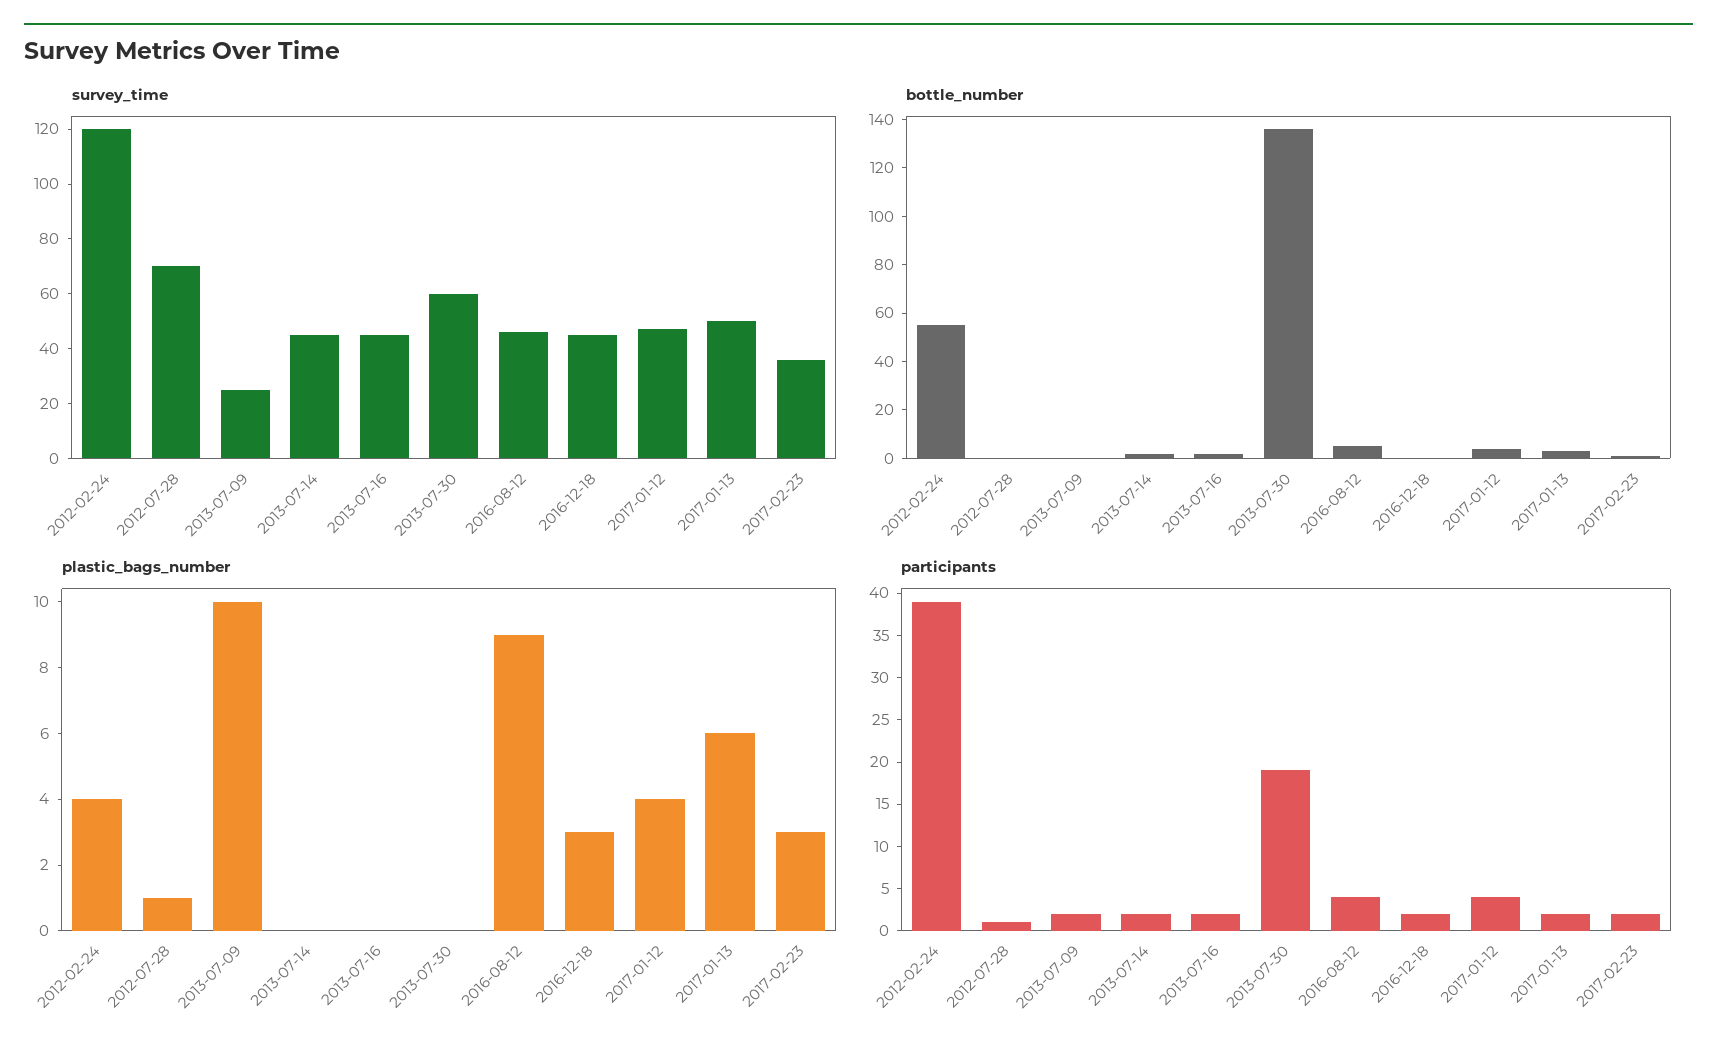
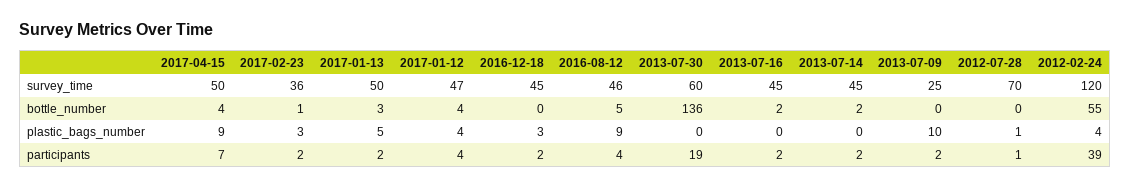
  {
    "survey_time": {
      "2012-02-24": 120,
      "2012-07-28": 70,
      "2013-07-09": 25,
      "2013-07-14": 45,
      "2013-07-16": 45,
      "2013-07-30": 60,
      "2016-08-12": 46,
      "2016-12-18": 45,
      "2017-01-12": 47,
      "2017-01-13": 50,
-     "2017-02-23": 36
+     "2017-02-23": 36,
+     "2017-04-15": 50
    },
    "bottle_number": {
      "2012-02-24": 55,
      "2012-07-28": 0,
      "2013-07-09": 0,
      "2013-07-14": 2,
      "2013-07-16": 2,
      "2013-07-30": 136,
      "2016-08-12": 5,
      "2016-12-18": 0,
      "2017-01-12": 4,
      "2017-01-13": 3,
-     "2017-02-23": 1
+     "2017-02-23": 1,
+     "2017-04-15": 4
    },
    "plastic_bags_number": {
      "2012-02-24": 4,
      "2012-07-28": 1,
      "2013-07-09": 10,
      "2013-07-14": 0,
      "2013-07-16": 0,
      "2013-07-30": 0,
      "2016-08-12": 9,
      "2016-12-18": 3,
      "2017-01-12": 4,
-     "2017-01-13": 6,
+     "2017-01-13": 5,
-     "2017-02-23": 3
+     "2017-02-23": 3,
+     "2017-04-15": 9
    },
    "participants": {
      "2012-02-24": 39,
      "2012-07-28": 1,
      "2013-07-09": 2,
      "2013-07-14": 2,
      "2013-07-16": 2,
      "2013-07-30": 19,
      "2016-08-12": 4,
      "2016-12-18": 2,
      "2017-01-12": 4,
      "2017-01-13": 2,
-     "2017-02-23": 2
+     "2017-02-23": 2,
+     "2017-04-15": 7
    }
  }

